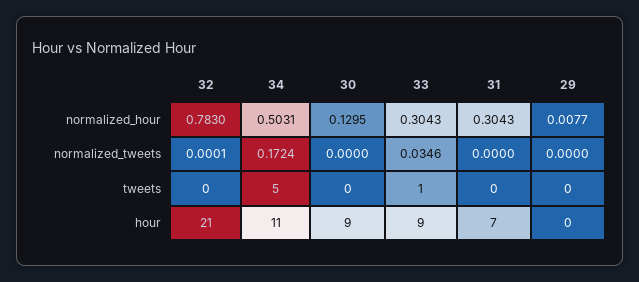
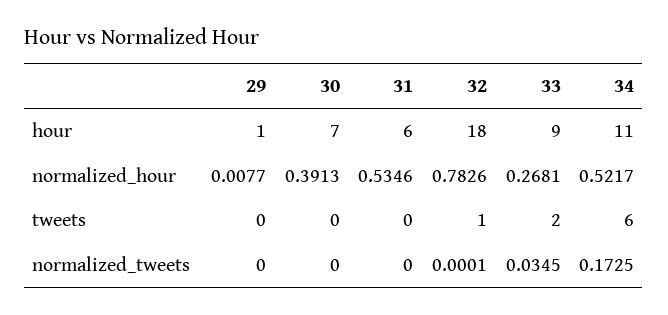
  {
    "32": {
-     "normalized_hour": 0.783,
+     "normalized_hour": 0.7826,
      "normalized_tweets": 0.0001,
-     "tweets": 0,
+     "tweets": 1,
-     "hour": 21
+     "hour": 18
    },
    "34": {
-     "normalized_hour": 0.5031,
+     "normalized_hour": 0.5217,
-     "normalized_tweets": 0.1724,
+     "normalized_tweets": 0.1725,
-     "tweets": 5,
+     "tweets": 6,
      "hour": 11
    },
    "30": {
-     "normalized_hour": 0.1295,
+     "normalized_hour": 0.3913,
      "normalized_tweets": 0,
      "tweets": 0,
-     "hour": 9
+     "hour": 7
    },
    "33": {
-     "normalized_hour": 0.3043,
+     "normalized_hour": 0.2681,
-     "normalized_tweets": 0.0346,
+     "normalized_tweets": 0.0345,
-     "tweets": 1,
+     "tweets": 2,
      "hour": 9
    },
    "31": {
-     "normalized_hour": 0.3043,
+     "normalized_hour": 0.5346,
      "normalized_tweets": 0,
      "tweets": 0,
-     "hour": 7
+     "hour": 6
    },
    "29": {
      "normalized_hour": 0.0077,
      "normalized_tweets": 0,
      "tweets": 0,
-     "hour": 0
+     "hour": 1
    }
  }

